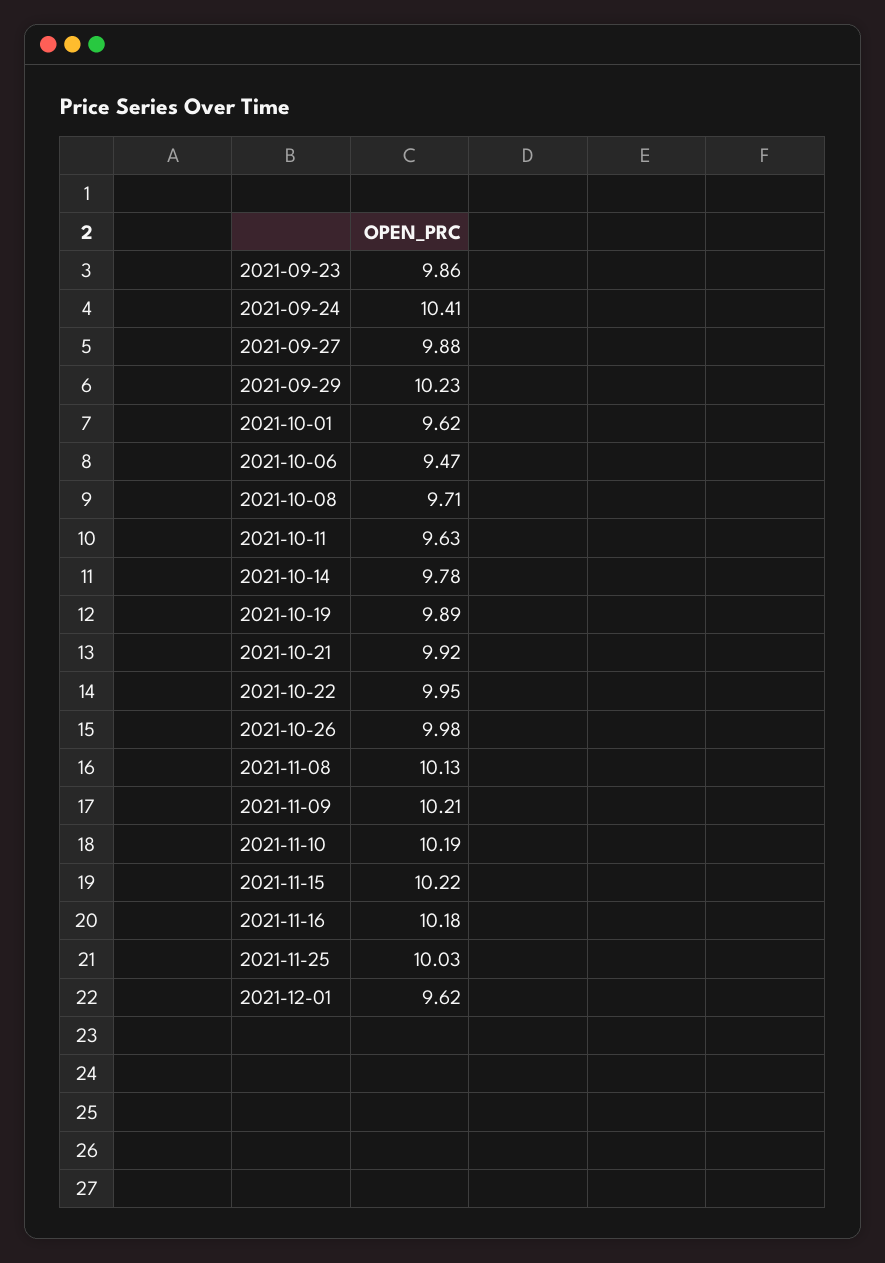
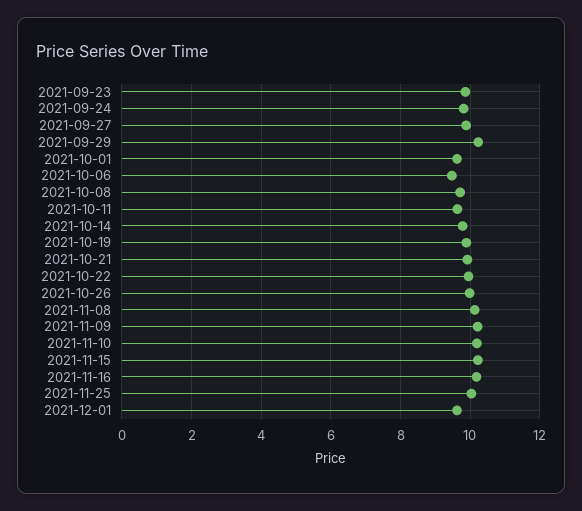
  {
    "2021-09-23": 9.86,
-   "2021-09-24": 10.41,
+   "2021-09-24": 9.8,
    "2021-09-27": 9.88,
    "2021-09-29": 10.23,
    "2021-10-01": 9.62,
    "2021-10-06": 9.47,
    "2021-10-08": 9.71,
    "2021-10-11": 9.63,
    "2021-10-14": 9.78,
    "2021-10-19": 9.89,
    "2021-10-21": 9.92,
    "2021-10-22": 9.95,
    "2021-10-26": 9.98,
    "2021-11-08": 10.13,
    "2021-11-09": 10.21,
    "2021-11-10": 10.19,
    "2021-11-15": 10.22,
    "2021-11-16": 10.18,
    "2021-11-25": 10.03,
    "2021-12-01": 9.62
  }

